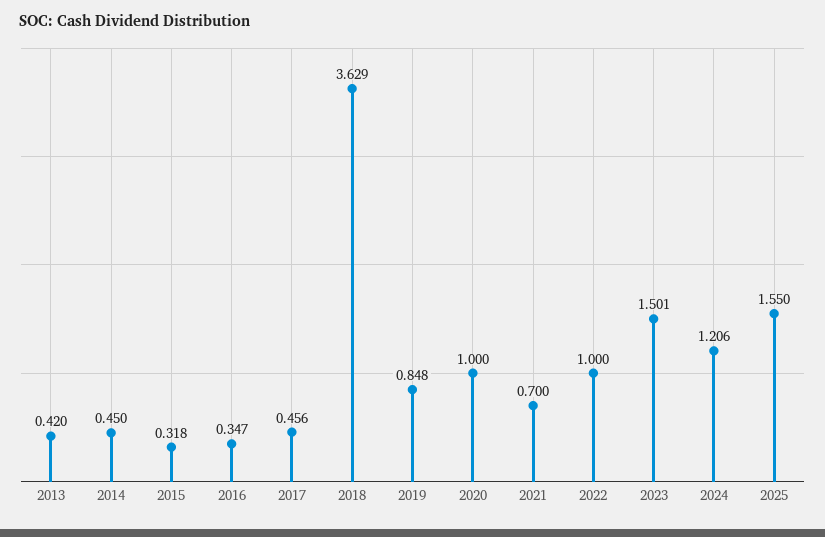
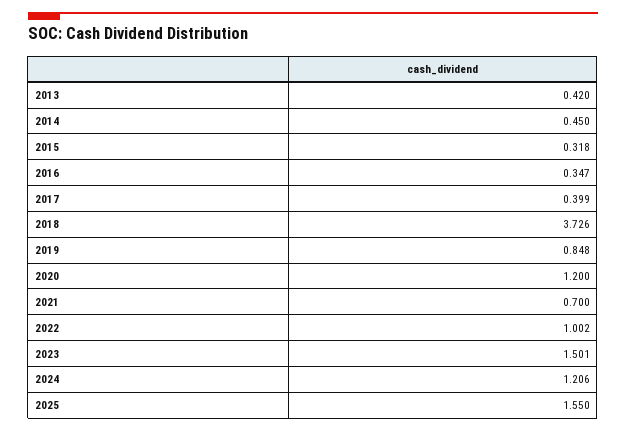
  {
    "2013": 0.42,
    "2014": 0.45,
    "2015": 0.318,
    "2016": 0.347,
-   "2017": 0.456,
+   "2017": 0.399,
-   "2018": 3.629,
+   "2018": 3.726,
    "2019": 0.848,
-   "2020": 1,
+   "2020": 1.2,
    "2021": 0.7,
-   "2022": 1,
+   "2022": 1.002,
    "2023": 1.501,
    "2024": 1.206,
    "2025": 1.55
  }

